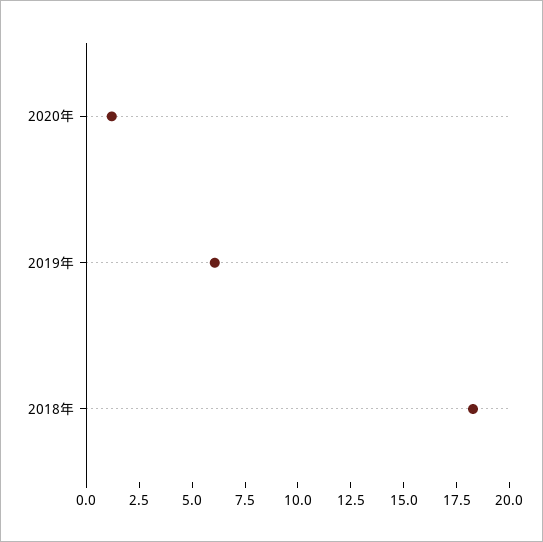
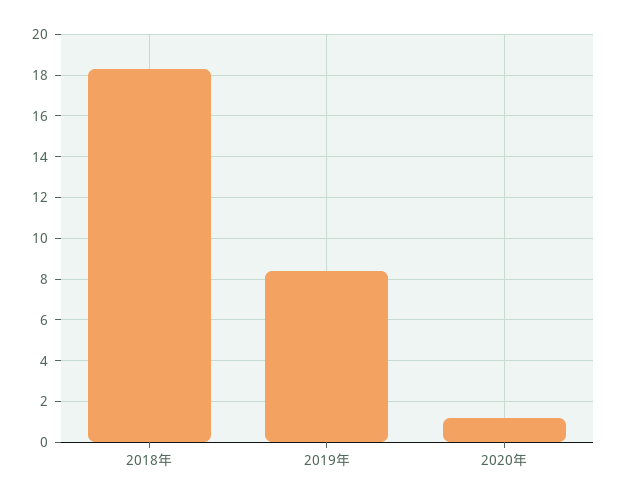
  {
    "2020年": 1,
-   "2019年": 6,
+   "2019年": 8.5,
    "2018年": 18.5
  }

